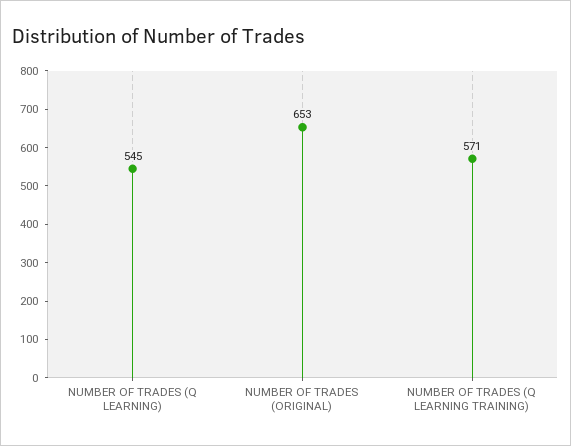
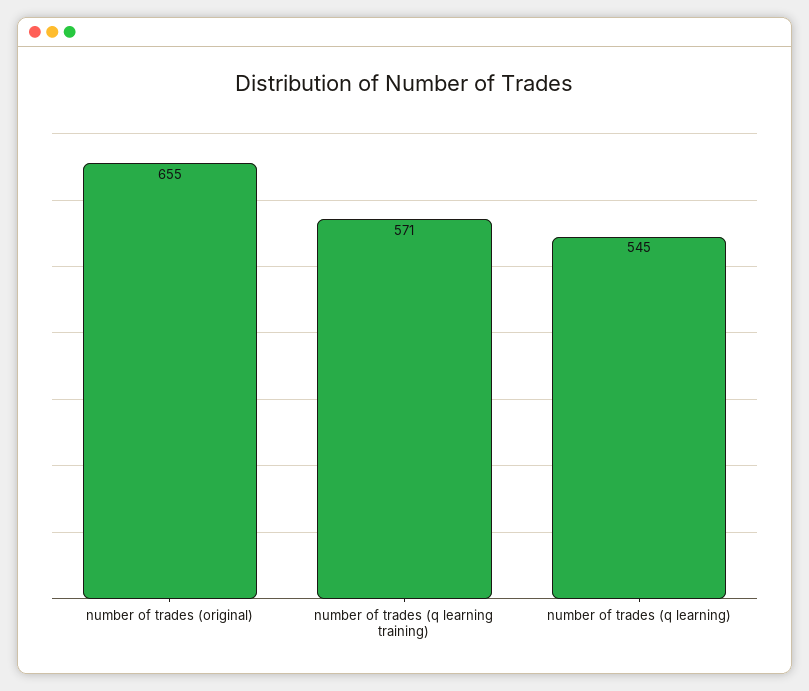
  {
    "NUMBER OF TRADES (Q LEARNING)": 545,
-   "NUMBER OF TRADES (ORIGINAL)": 653,
+   "NUMBER OF TRADES (ORIGINAL)": 655,
    "NUMBER OF TRADES (Q LEARNING TRAINING)": 571
  }

